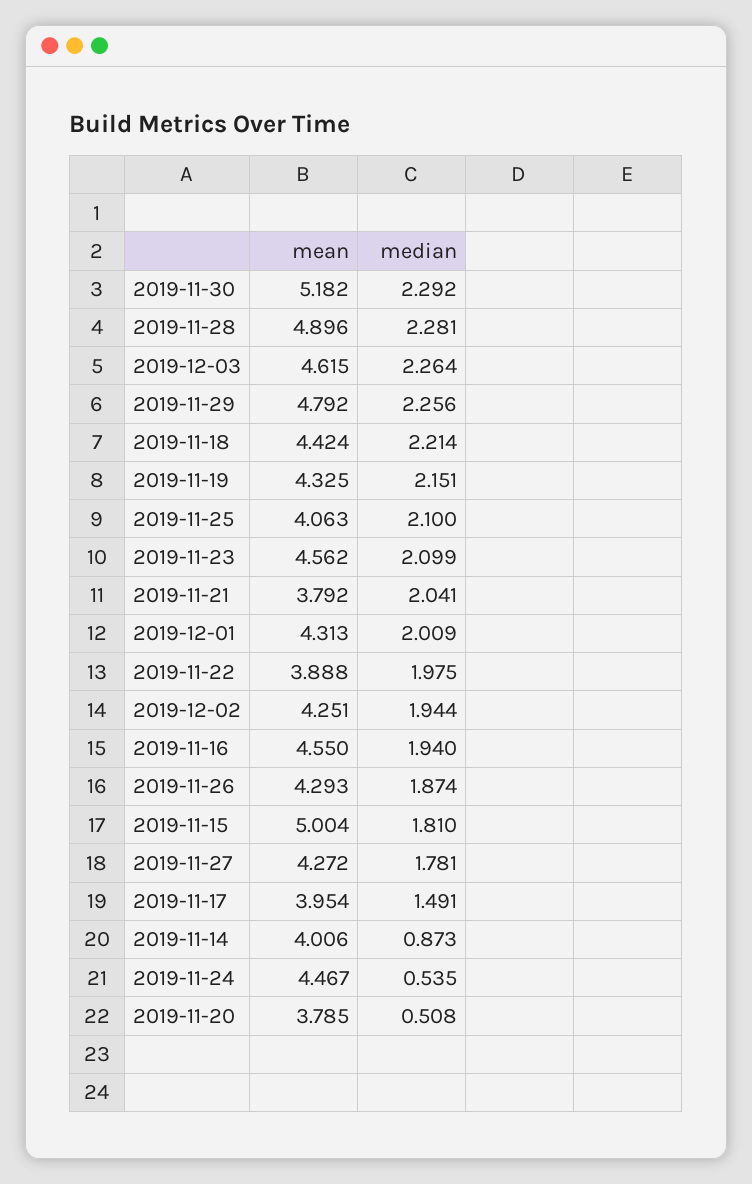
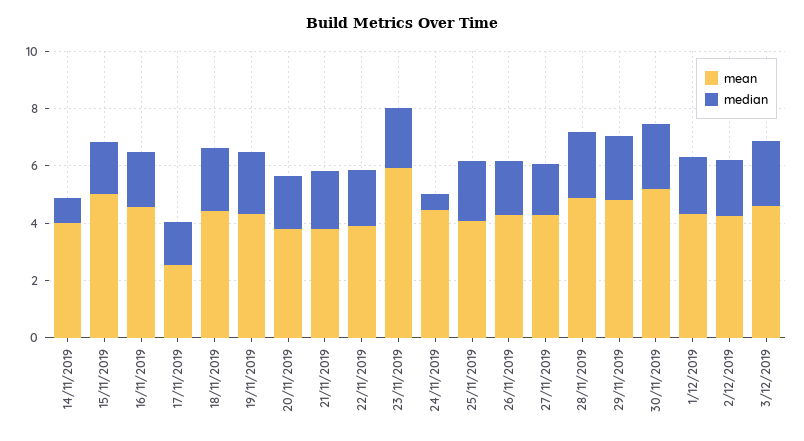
  {
    "mean": {
      "2019-11-30": 5.182,
      "2019-11-28": 4.896,
      "2019-12-03": 4.615,
      "2019-11-29": 4.792,
      "2019-11-18": 4.424,
      "2019-11-19": 4.325,
      "2019-11-25": 4.063,
-     "2019-11-23": 4.562,
+     "2019-11-23": 6,
      "2019-11-21": 3.792,
      "2019-12-01": 4.313,
      "2019-11-22": 3.888,
      "2019-12-02": 4.251,
      "2019-11-16": 4.55,
      "2019-11-26": 4.293,
      "2019-11-15": 5.004,
      "2019-11-27": 4.272,
-     "2019-11-17": 3.954,
+     "2019-11-17": 2.5,
      "2019-11-14": 4.006,
      "2019-11-24": 4.467,
      "2019-11-20": 3.785
    },
    "median": {
      "2019-11-30": 2.292,
      "2019-11-28": 2.281,
      "2019-12-03": 2.264,
      "2019-11-29": 2.256,
      "2019-11-18": 2.214,
      "2019-11-19": 2.151,
      "2019-11-25": 2.1,
      "2019-11-23": 2.099,
      "2019-11-21": 2.041,
      "2019-12-01": 2.009,
      "2019-11-22": 1.975,
      "2019-12-02": 1.944,
      "2019-11-16": 1.94,
      "2019-11-26": 1.874,
      "2019-11-15": 1.81,
      "2019-11-27": 1.781,
      "2019-11-17": 1.491,
      "2019-11-14": 0.873,
      "2019-11-24": 0.535,
-     "2019-11-20": 0.508
+     "2019-11-20": 2
    }
  }

